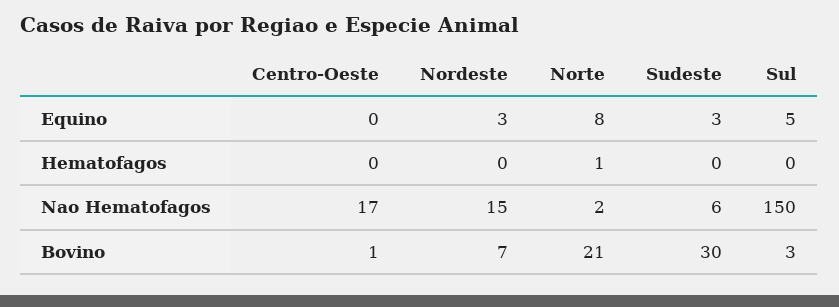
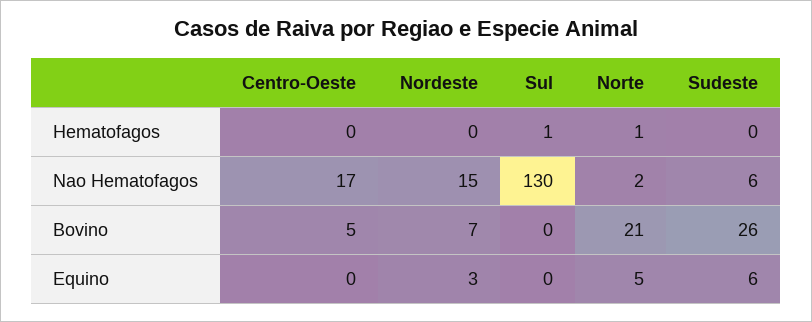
  {
    "Centro-Oeste": {
      "Equino": 0,
      "Hematofagos": 0,
      "Nao Hematofagos": 17,
-     "Bovino": 1
+     "Bovino": 5
    },
    "Nordeste": {
      "Equino": 3,
      "Hematofagos": 0,
      "Nao Hematofagos": 15,
      "Bovino": 7
    },
    "Norte": {
-     "Equino": 8,
+     "Equino": 5,
      "Hematofagos": 1,
      "Nao Hematofagos": 2,
      "Bovino": 21
    },
    "Sudeste": {
-     "Equino": 3,
+     "Equino": 6,
      "Hematofagos": 0,
      "Nao Hematofagos": 6,
-     "Bovino": 30
+     "Bovino": 26
    },
    "Sul": {
-     "Equino": 5,
+     "Equino": 0,
-     "Hematofagos": 0,
+     "Hematofagos": 1,
-     "Nao Hematofagos": 150,
+     "Nao Hematofagos": 130,
-     "Bovino": 3
+     "Bovino": 0
    }
  }

